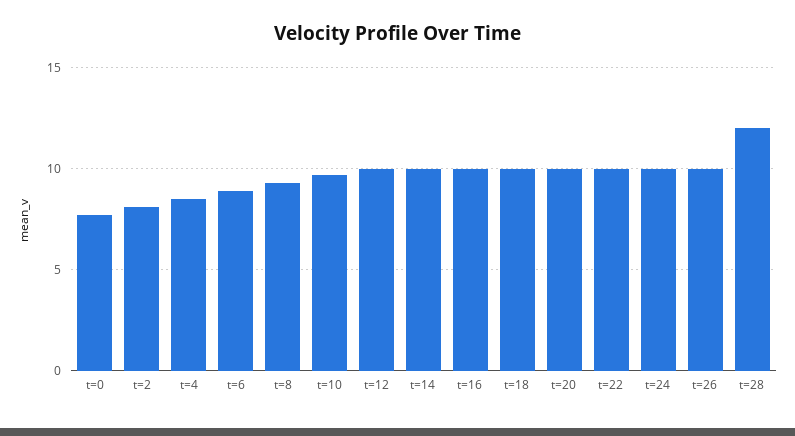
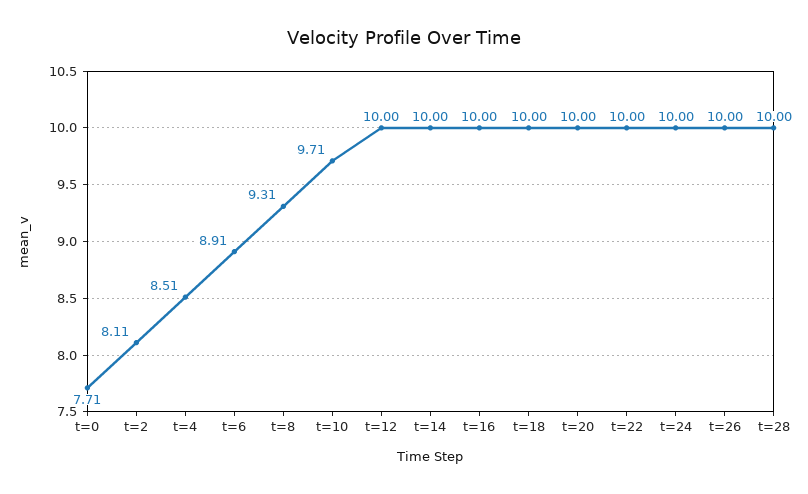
  {
    "t=0": 7.71,
    "t=2": 8.11,
    "t=4": 8.51,
    "t=6": 8.91,
    "t=8": 9.31,
    "t=10": 9.71,
    "t=12": 10,
    "t=14": 10,
    "t=16": 10,
    "t=18": 10,
    "t=20": 10,
    "t=22": 10,
    "t=24": 10,
    "t=26": 10,
-   "t=28": 12
+   "t=28": 10
  }

